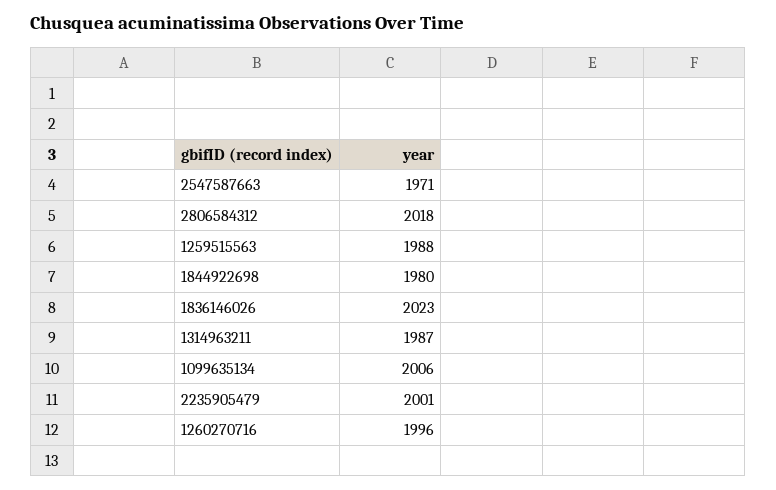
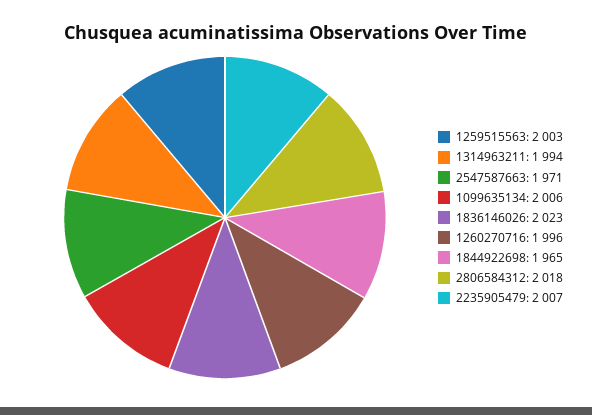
  {
    "2547587663": 1971,
    "2806584312": 2018,
-   "1259515563": 1988,
+   "1259515563": 2003,
-   "1844922698": 1980,
+   "1844922698": 1965,
    "1836146026": 2023,
-   "1314963211": 1987,
+   "1314963211": 1994,
    "1099635134": 2006,
-   "2235905479": 2001,
+   "2235905479": 2007,
    "1260270716": 1996
  }

